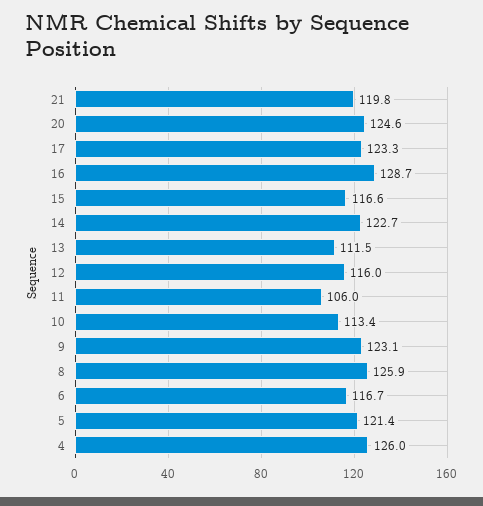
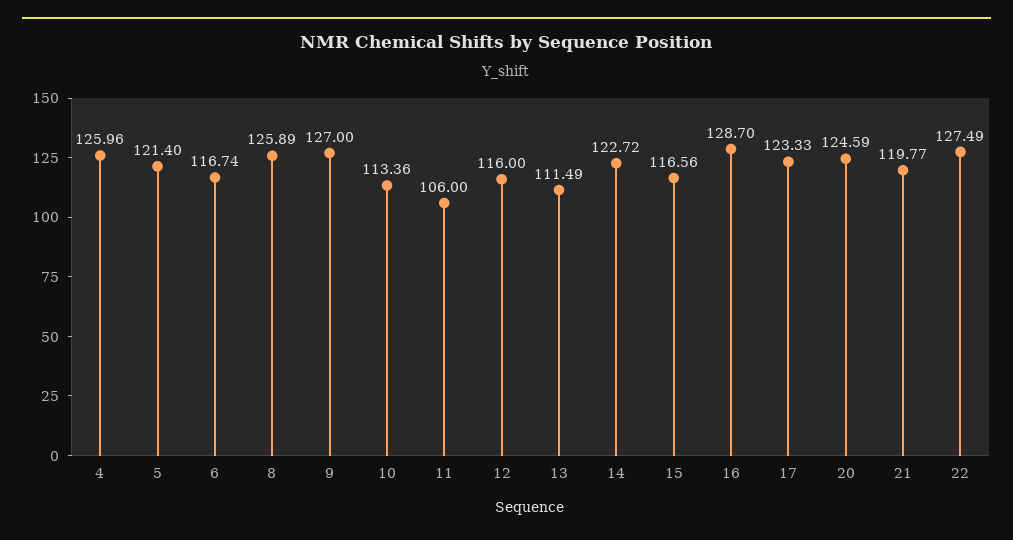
  {
    "21": 119.77,
    "20": 124.59,
    "17": 123.33,
    "16": 128.7,
    "15": 116.56,
    "14": 122.72,
    "13": 111.49,
    "12": 116,
    "11": 106,
    "10": 113.36,
-   "9": 123.1,
+   "9": 127,
    "8": 125.89,
    "6": 116.74,
    "5": 121.4,
-   "4": 125.96
+   "4": 125.96,
+   "22": 127.49
  }

